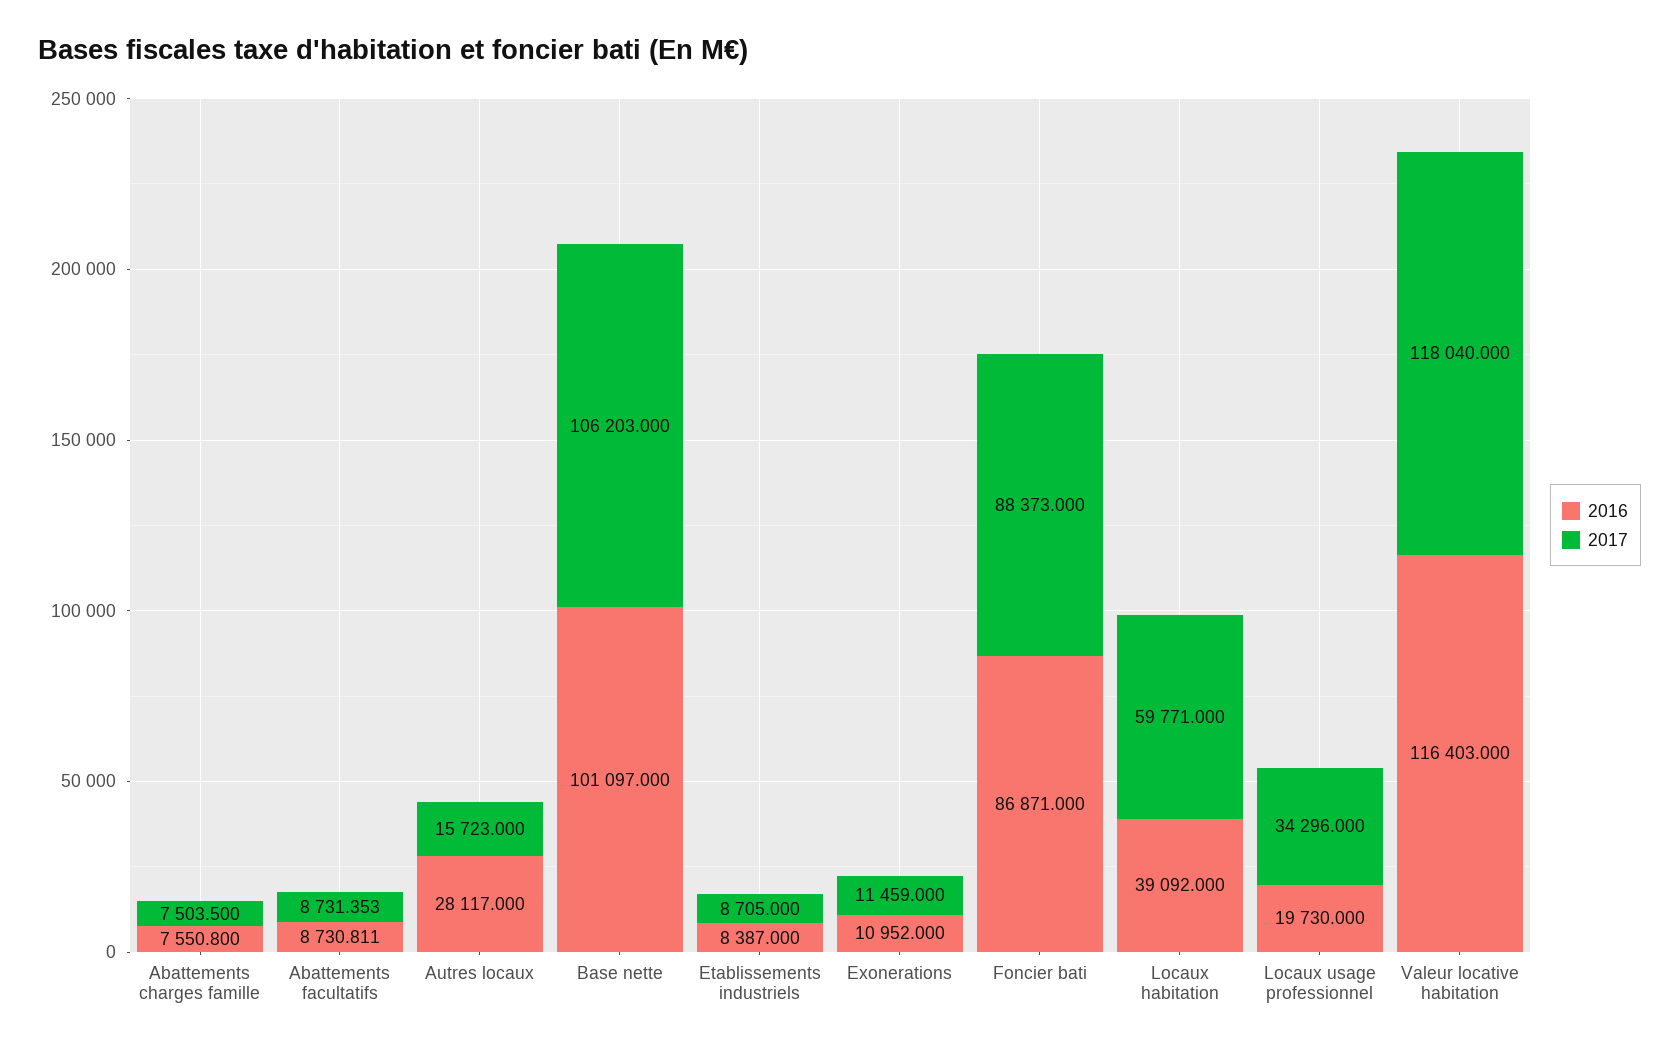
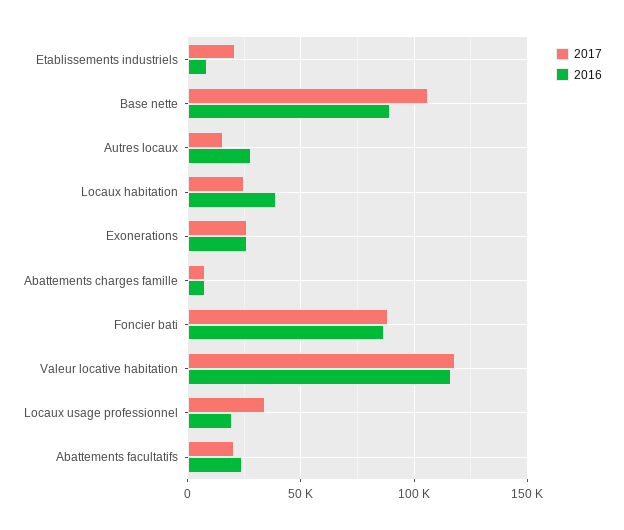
  {
    "2016": {
      "Abattements charges famille": 7550.8,
-     "Abattements facultatifs": 8730.811,
+     "Abattements facultatifs": 25000,
      "Autres locaux": 28117,
-     "Base nette": 101097,
+     "Base nette": 90000,
      "Etablissements industriels": 8387,
-     "Exonerations": 10952,
+     "Exonerations": 25000,
      "Foncier bati": 86871,
      "Locaux habitation": 39092,
      "Locaux usage professionnel": 19730,
      "Valeur locative habitation": 116403
    },
    "2017": {
      "Abattements charges famille": 7503.5,
-     "Abattements facultatifs": 8731.353,
+     "Abattements facultatifs": 20000,
      "Autres locaux": 15723,
      "Base nette": 106203,
-     "Etablissements industriels": 8705,
+     "Etablissements industriels": 20000,
-     "Exonerations": 11459,
+     "Exonerations": 25000,
      "Foncier bati": 88373,
-     "Locaux habitation": 59771,
+     "Locaux habitation": 25000,
      "Locaux usage professionnel": 34296,
      "Valeur locative habitation": 118040
    }
  }

